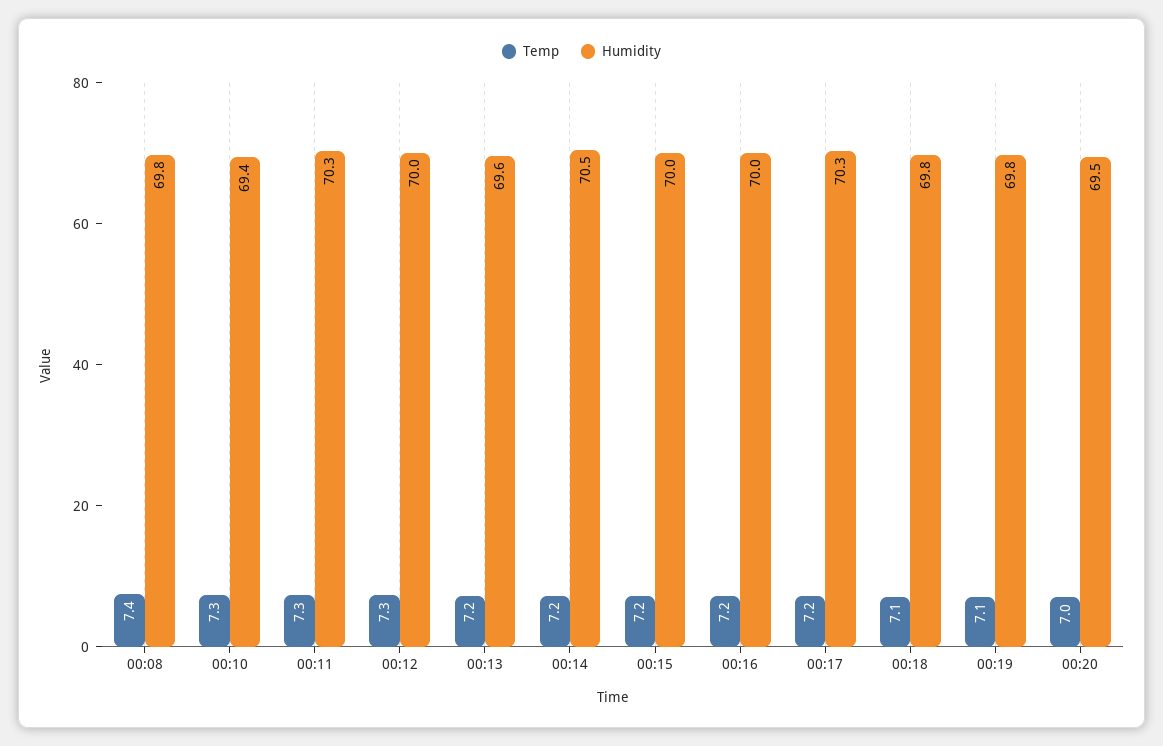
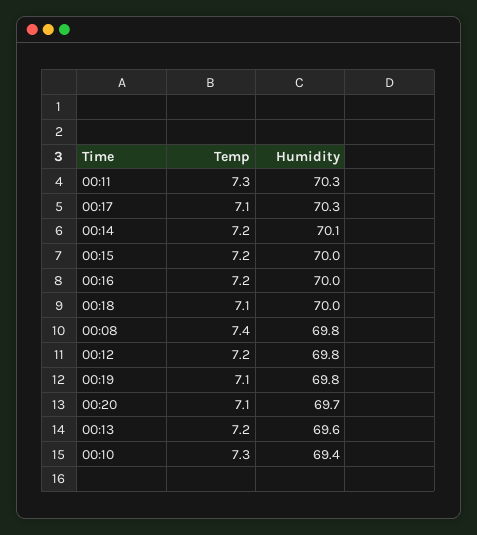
  {
    "Temp": {
      "00:08": 7.4,
      "00:10": 7.3,
      "00:11": 7.3,
-     "00:12": 7.3,
+     "00:12": 7.2,
      "00:13": 7.2,
      "00:14": 7.2,
      "00:15": 7.2,
      "00:16": 7.2,
-     "00:17": 7.2,
+     "00:17": 7.1,
      "00:18": 7.1,
      "00:19": 7.1,
-     "00:20": 7
+     "00:20": 7.1
    },
    "Humidity": {
      "00:08": 69.8,
      "00:10": 69.4,
      "00:11": 70.3,
-     "00:12": 70,
+     "00:12": 69.8,
      "00:13": 69.6,
-     "00:14": 70.5,
+     "00:14": 70.1,
      "00:15": 70,
      "00:16": 70,
      "00:17": 70.3,
-     "00:18": 69.8,
+     "00:18": 70,
      "00:19": 69.8,
-     "00:20": 69.5
+     "00:20": 69.7
    }
  }

